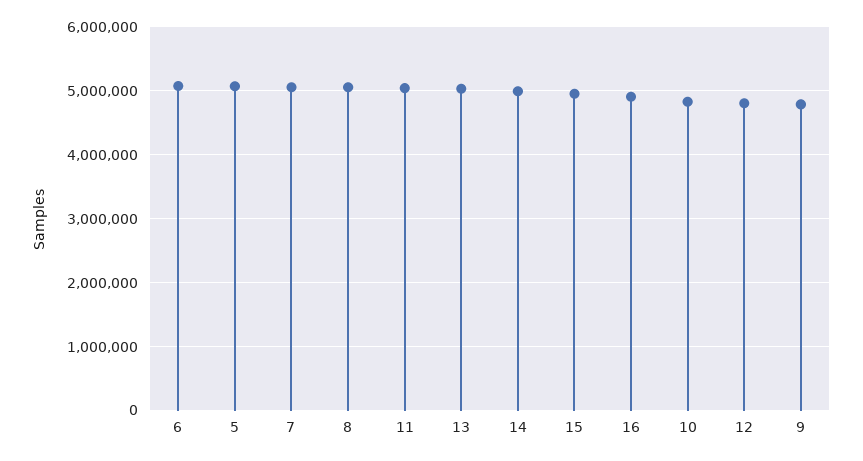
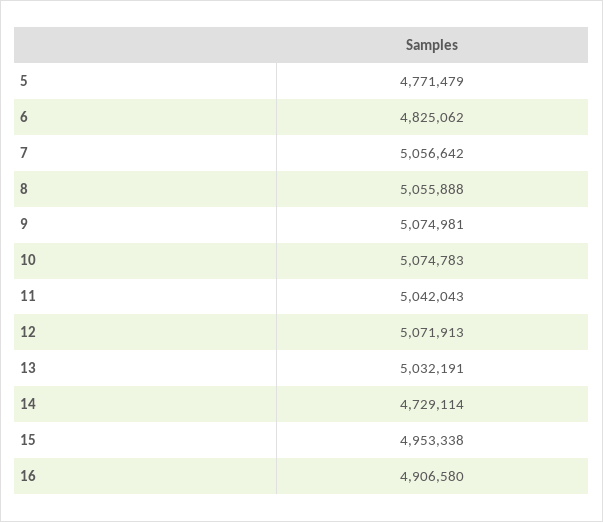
  {
-   "6": 5100000,
+   "6": 4825062,
-   "5": 5100000,
+   "5": 4771479,
    "7": 5056642,
    "8": 5055888,
    "11": 5042043,
    "13": 5032191,
-   "14": 5000000,
+   "14": 4729114,
    "15": 4953338,
    "16": 4906580,
-   "10": 4800000,
+   "10": 5074783,
-   "12": 4800000,
+   "12": 5071913,
-   "9": 4800000
+   "9": 5074981
  }

